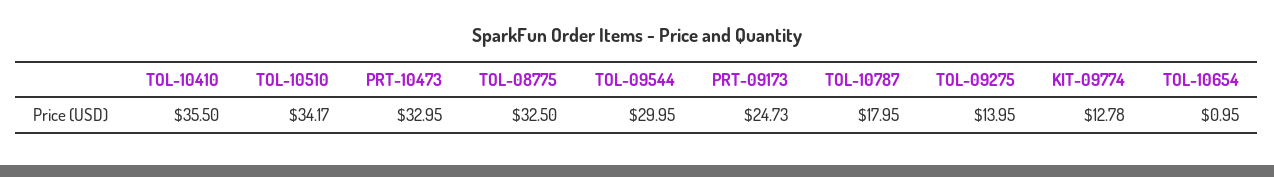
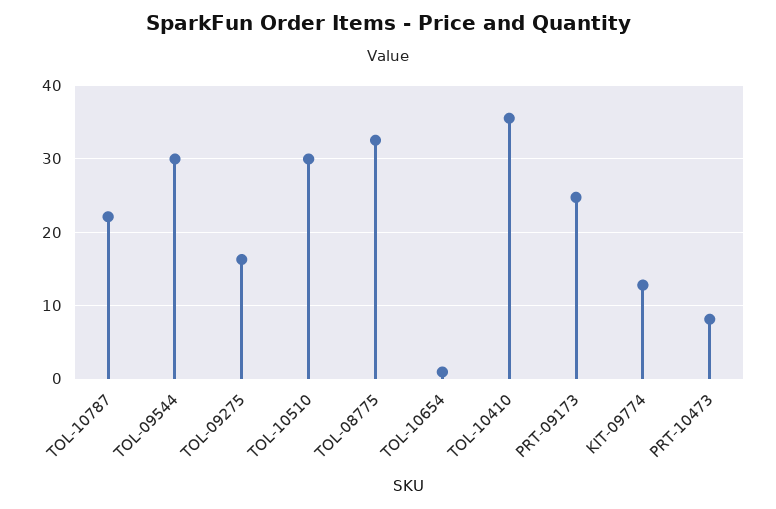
  {
    "TOL-10410": 35.5,
-   "TOL-10510": 34.17,
+   "TOL-10510": 30,
-   "PRT-10473": 32.95,
+   "PRT-10473": 8,
    "TOL-08775": 32.5,
    "TOL-09544": 29.95,
    "PRT-09173": 24.73,
-   "TOL-10787": 17.95,
+   "TOL-10787": 22,
-   "TOL-09275": 13.95,
+   "TOL-09275": 16,
    "KIT-09774": 12.78,
    "TOL-10654": 0.95
  }

